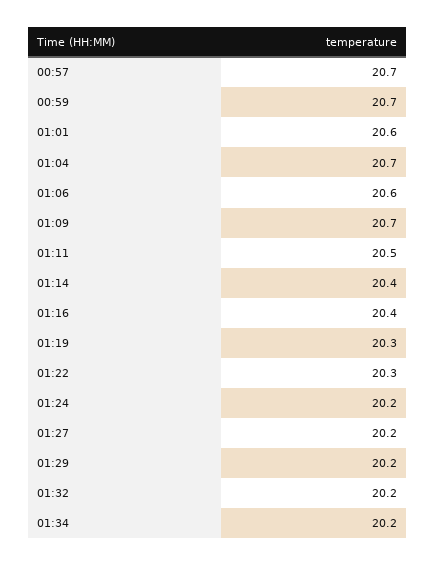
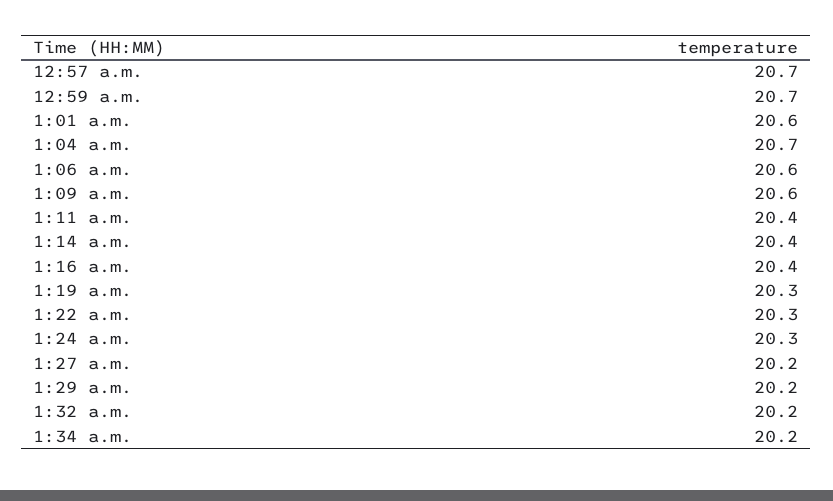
  {
    "00:57": 20.7,
    "00:59": 20.7,
    "01:01": 20.6,
    "01:04": 20.7,
    "01:06": 20.6,
-   "01:09": 20.7,
+   "01:09": 20.6,
-   "01:11": 20.5,
+   "01:11": 20.4,
    "01:14": 20.4,
    "01:16": 20.4,
    "01:19": 20.3,
    "01:22": 20.3,
-   "01:24": 20.2,
+   "01:24": 20.3,
    "01:27": 20.2,
    "01:29": 20.2,
    "01:32": 20.2,
    "01:34": 20.2
  }

